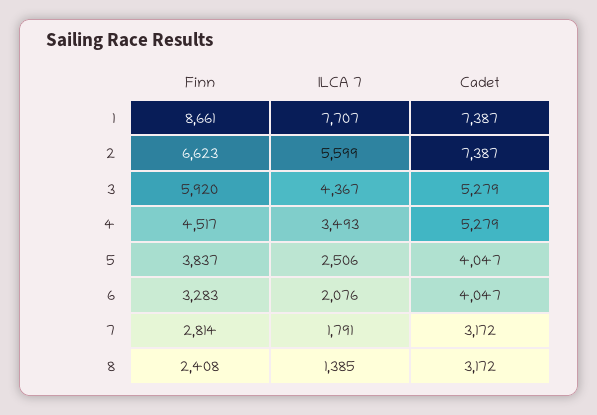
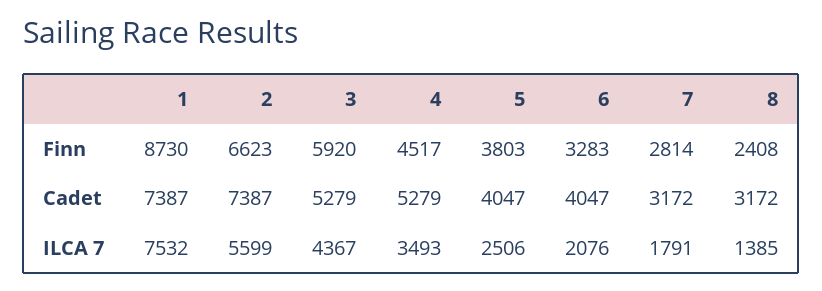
  {
    "Finn": {
-     "1": 8661,
+     "1": 8730,
      "2": 6623,
      "3": 5920,
      "4": 4517,
-     "5": 3837,
+     "5": 3803,
      "6": 3283,
      "7": 2814,
      "8": 2408
    },
    "ILCA 7": {
-     "1": 7707,
+     "1": 7532,
      "2": 5599,
      "3": 4367,
      "4": 3493,
      "5": 2506,
      "6": 2076,
      "7": 1791,
      "8": 1385
    },
    "Cadet": {
      "1": 7387,
      "2": 7387,
      "3": 5279,
      "4": 5279,
      "5": 4047,
      "6": 4047,
      "7": 3172,
      "8": 3172
    }
  }

